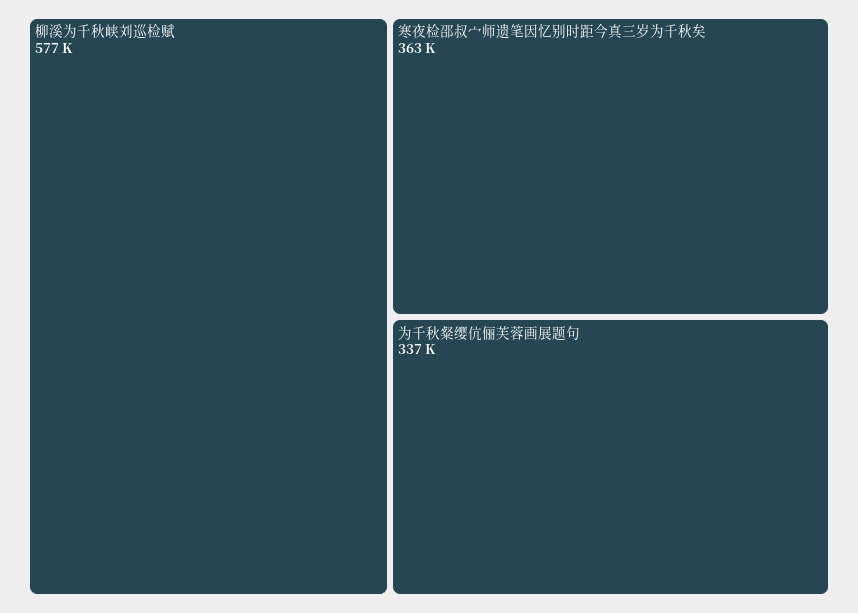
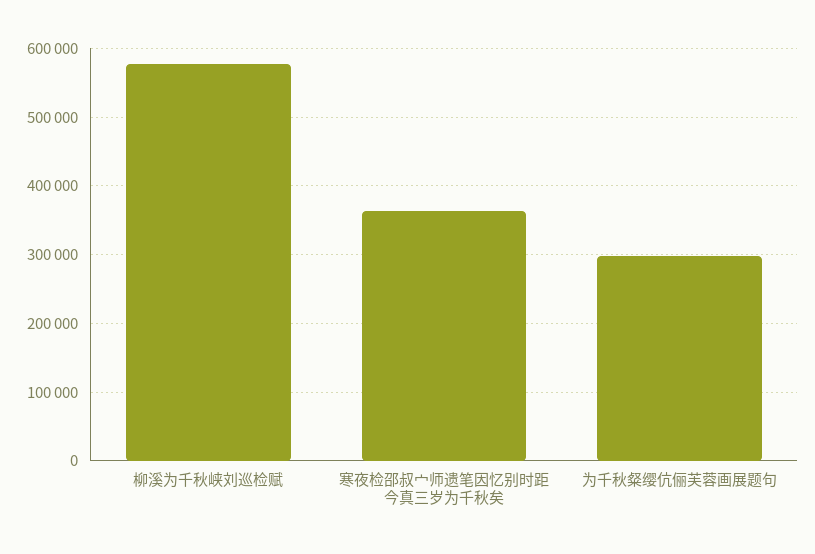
  {
    "柳溪为千秋峡刘巡检赋": 577000,
    "寒夜检邵叔宀师遗笔因忆别时距今真三岁为千秋矣": 363000,
-   "为千秋粲缨伉俪芙蓉画展题句": 337000
+   "为千秋粲缨伉俪芙蓉画展题句": 300000
  }

